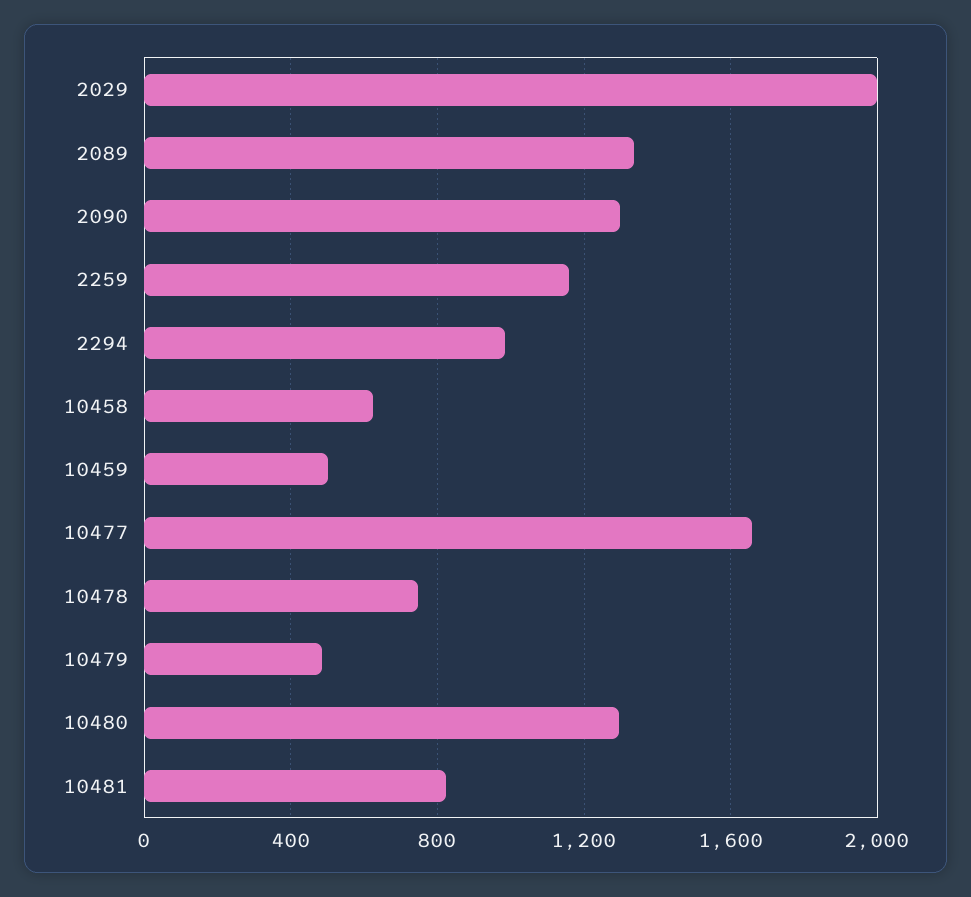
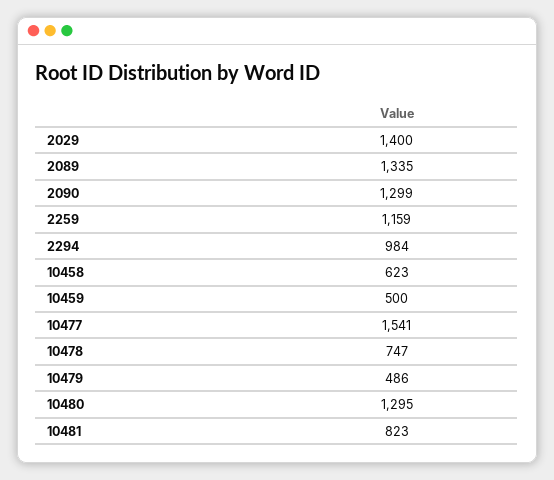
  {
-   "2029": 2000,
+   "2029": 1400,
    "2089": 1335,
    "2090": 1299,
    "2259": 1159,
    "2294": 984,
    "10458": 623,
    "10459": 500,
-   "10477": 1650,
+   "10477": 1541,
    "10478": 747,
    "10479": 486,
    "10480": 1295,
    "10481": 823
  }

